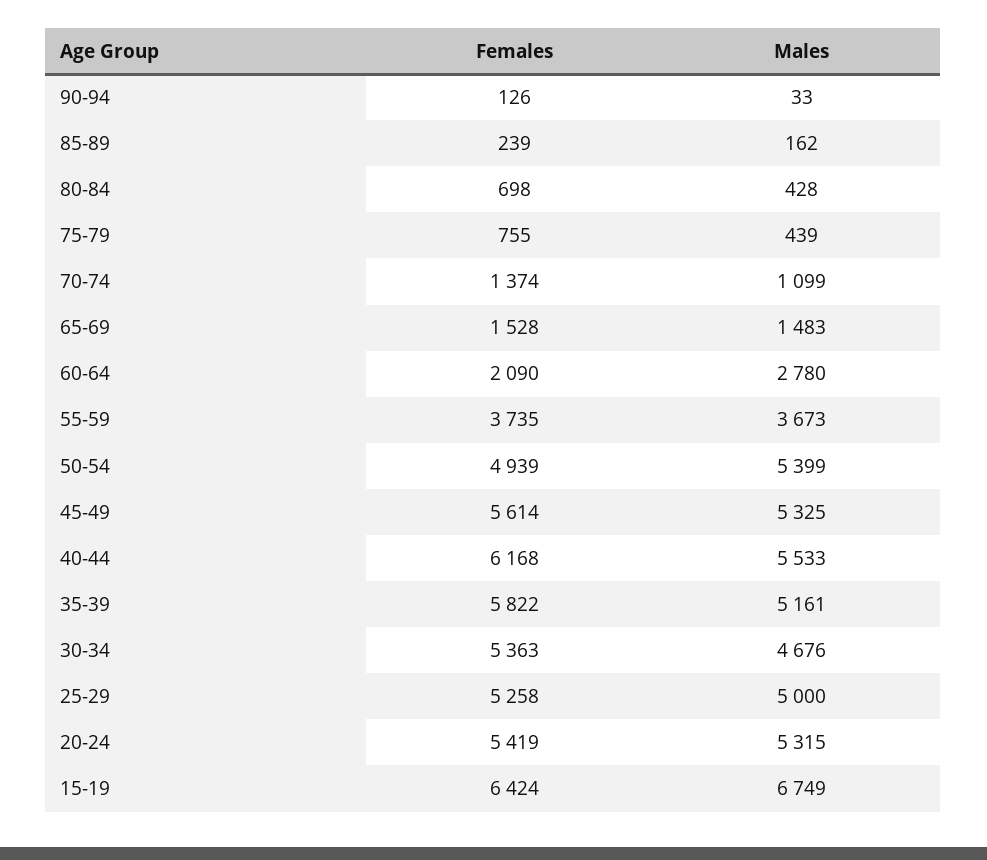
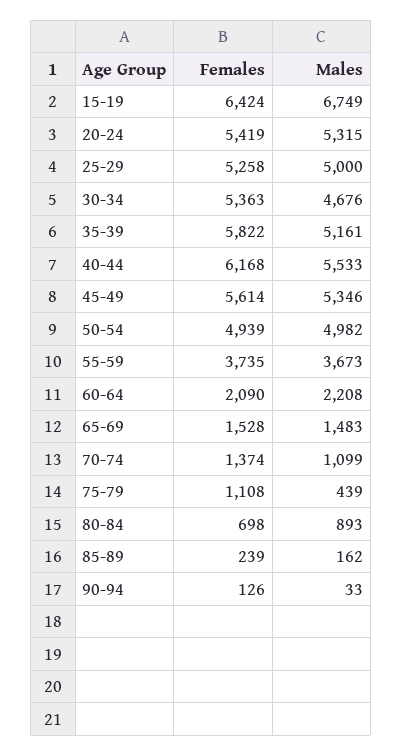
  {
    "Females": {
      "90-94": 126,
      "85-89": 239,
      "80-84": 698,
-     "75-79": 755,
+     "75-79": 1108,
      "70-74": 1374,
      "65-69": 1528,
      "60-64": 2090,
      "55-59": 3735,
      "50-54": 4939,
      "45-49": 5614,
      "40-44": 6168,
      "35-39": 5822,
      "30-34": 5363,
      "25-29": 5258,
      "20-24": 5419,
      "15-19": 6424
    },
    "Males": {
      "90-94": 33,
      "85-89": 162,
-     "80-84": 428,
+     "80-84": 893,
      "75-79": 439,
      "70-74": 1099,
      "65-69": 1483,
-     "60-64": 2780,
+     "60-64": 2208,
      "55-59": 3673,
-     "50-54": 5399,
+     "50-54": 4982,
-     "45-49": 5325,
+     "45-49": 5346,
      "40-44": 5533,
      "35-39": 5161,
      "30-34": 4676,
      "25-29": 5000,
      "20-24": 5315,
      "15-19": 6749
    }
  }

